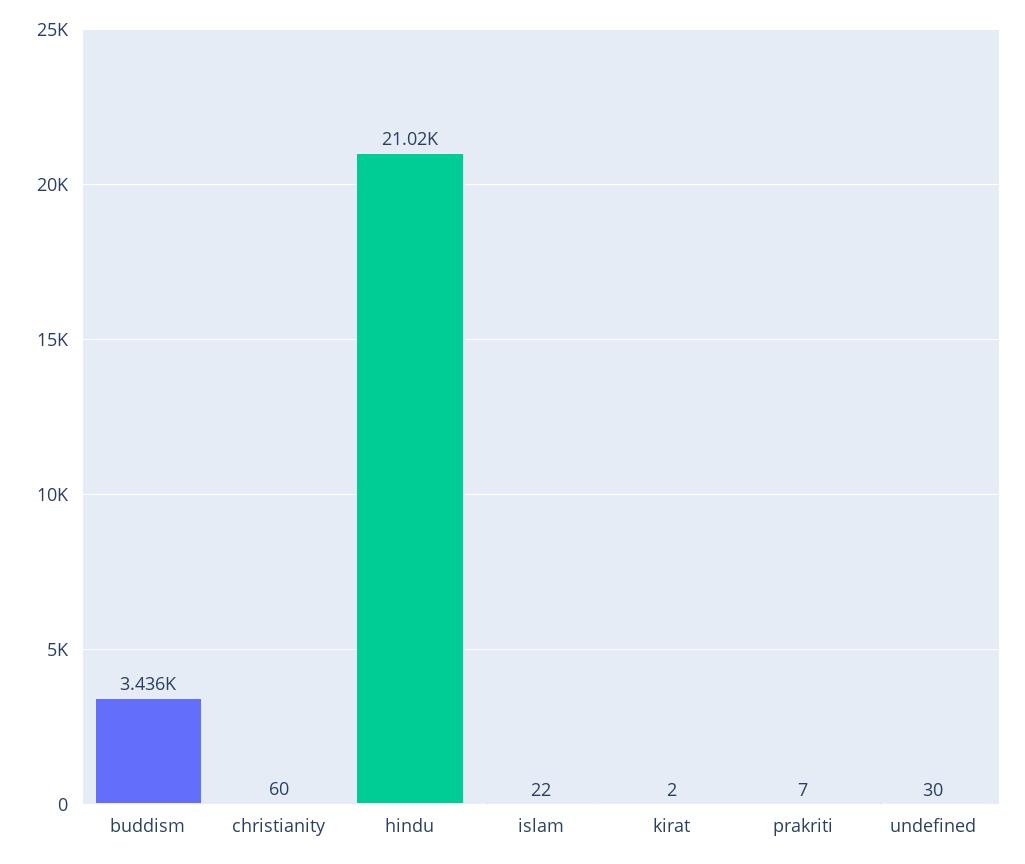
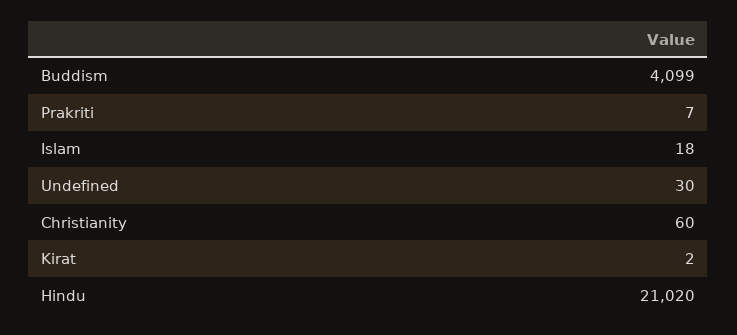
  {
-   "buddism": 3436,
+   "buddism": 4099,
    "christianity": 60,
    "hindu": 21020,
-   "islam": 22,
+   "islam": 18,
    "kirat": 2,
    "prakriti": 7,
    "undefined": 30
  }

